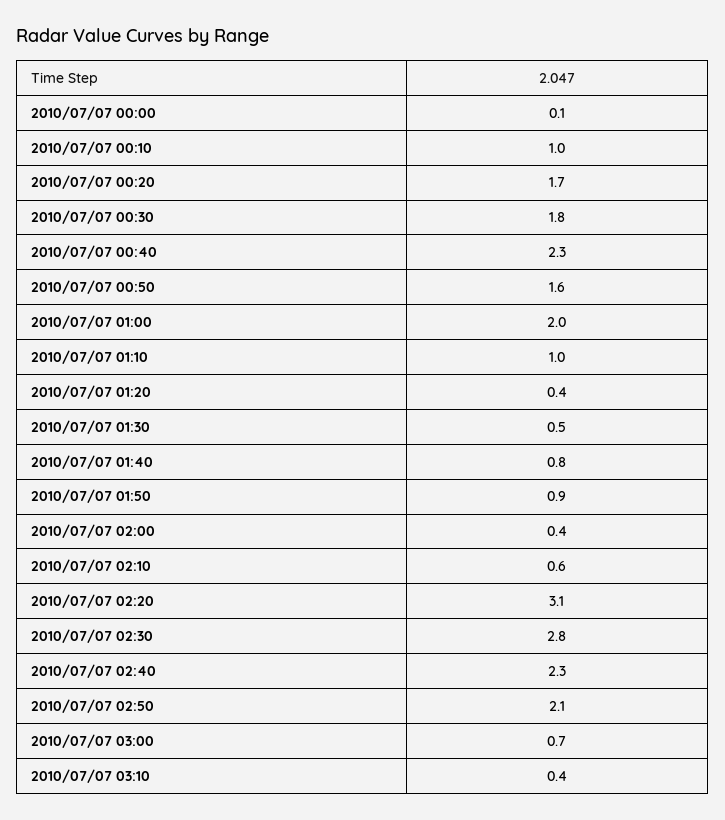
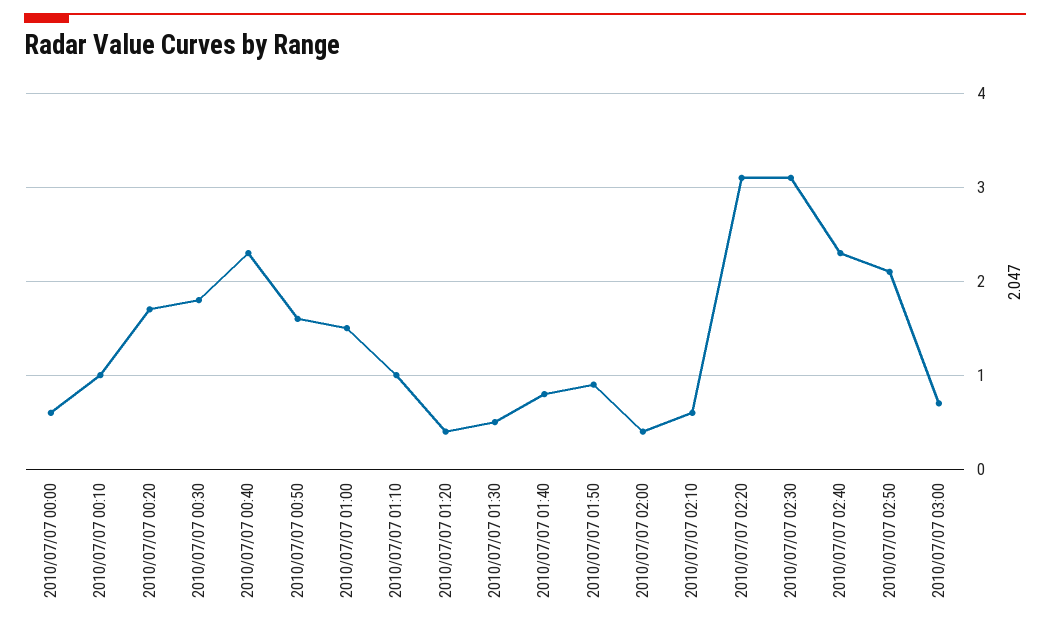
  {
-   "2010/07/07 00:00": 0.1,
+   "2010/07/07 00:00": 0.6,
    "2010/07/07 00:10": 1,
    "2010/07/07 00:20": 1.7,
    "2010/07/07 00:30": 1.8,
    "2010/07/07 00:40": 2.3,
    "2010/07/07 00:50": 1.6,
-   "2010/07/07 01:00": 2,
+   "2010/07/07 01:00": 1.5,
    "2010/07/07 01:10": 1,
    "2010/07/07 01:20": 0.4,
    "2010/07/07 01:30": 0.5,
    "2010/07/07 01:40": 0.8,
    "2010/07/07 01:50": 0.9,
    "2010/07/07 02:00": 0.4,
    "2010/07/07 02:10": 0.6,
    "2010/07/07 02:20": 3.1,
-   "2010/07/07 02:30": 2.8,
+   "2010/07/07 02:30": 3.1,
    "2010/07/07 02:40": 2.3,
    "2010/07/07 02:50": 2.1,
-   "2010/07/07 03:00": 0.7,
+   "2010/07/07 03:00": 0.7
-   "2010/07/07 03:10": 0.4
  }

